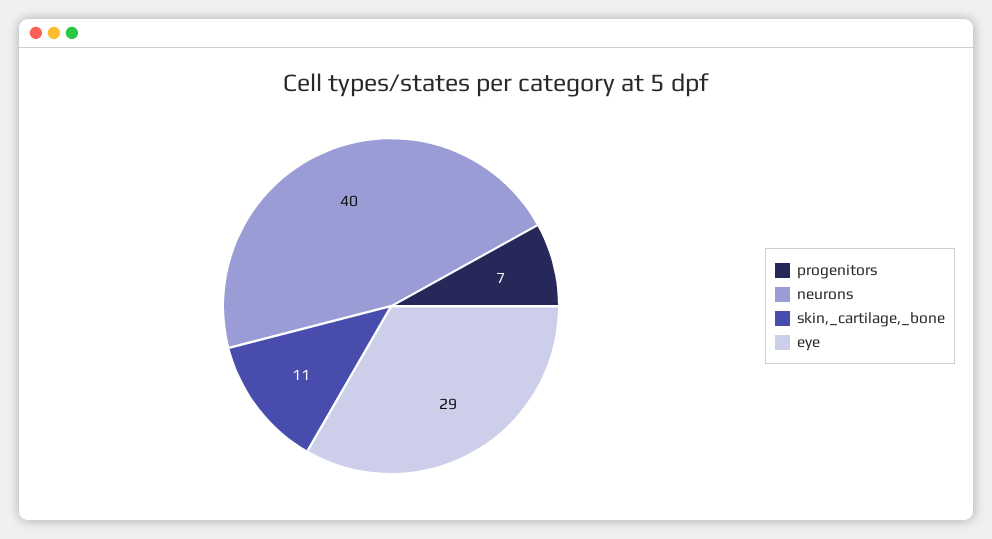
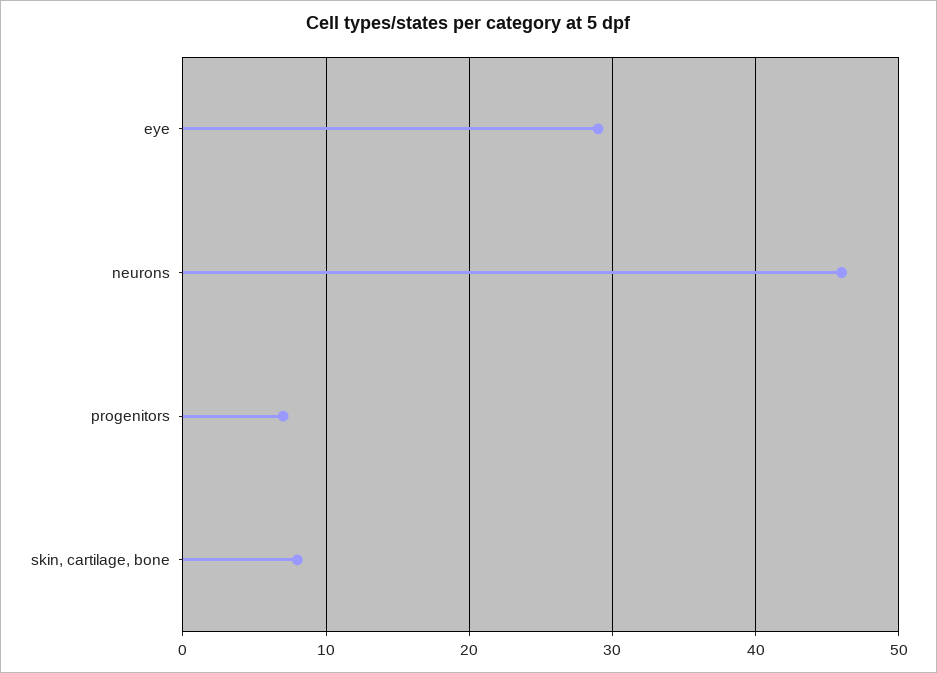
  {
    "progenitors": 7,
-   "neurons": 40,
+   "neurons": 46,
-   "skin,_cartilage,_bone": 11,
+   "skin,_cartilage,_bone": 8,
    "eye": 29
  }

